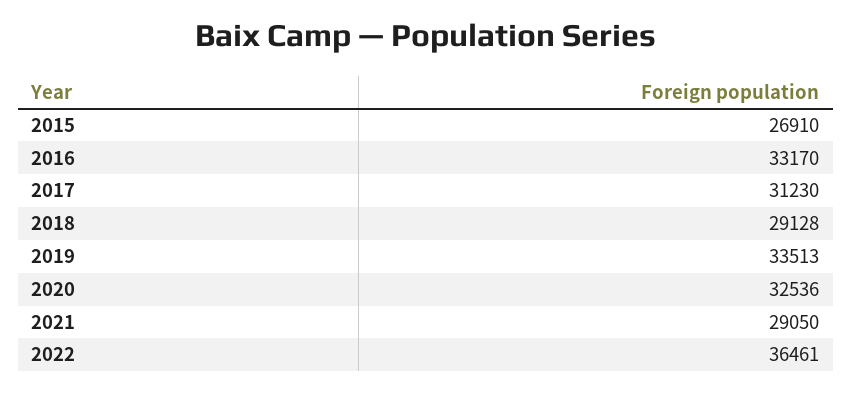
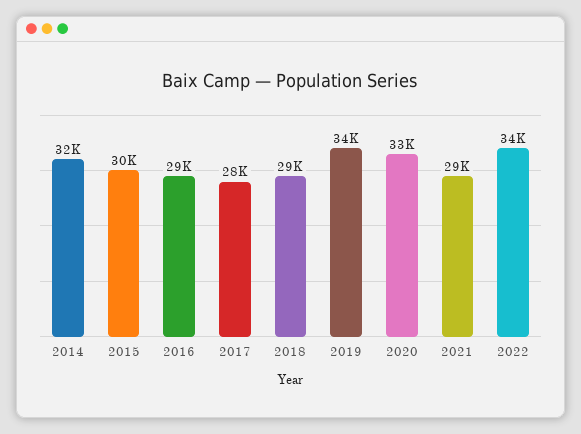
  {
-   "2015": 26910,
+   "2015": 30000,
-   "2016": 33170,
+   "2016": 29000,
-   "2017": 31230,
+   "2017": 28000,
    "2018": 29128,
    "2019": 33513,
    "2020": 32536,
    "2021": 29050,
-   "2022": 36461
+   "2022": 34000,
+   "2014": 32000
  }

